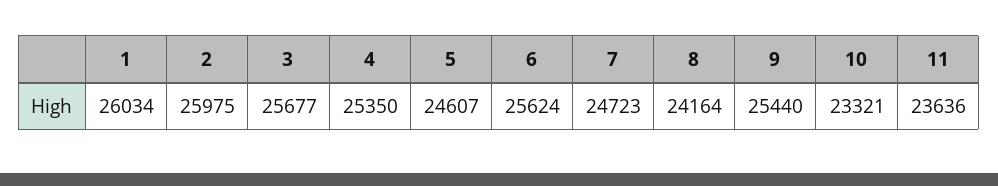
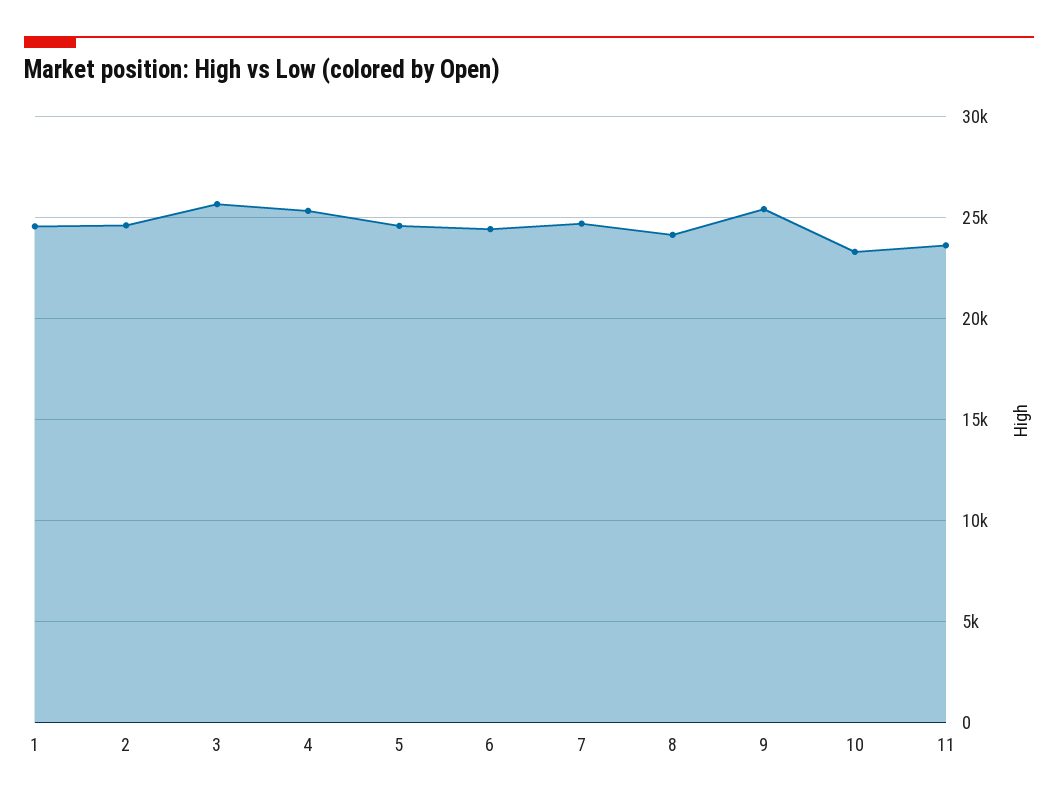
  {
-   "1": 26034,
+   "1": 24500,
-   "2": 25975,
+   "2": 24500,
    "3": 25677,
    "4": 25350,
    "5": 24607,
-   "6": 25624,
+   "6": 24500,
    "7": 24723,
    "8": 24164,
    "9": 25440,
    "10": 23321,
    "11": 23636
  }

